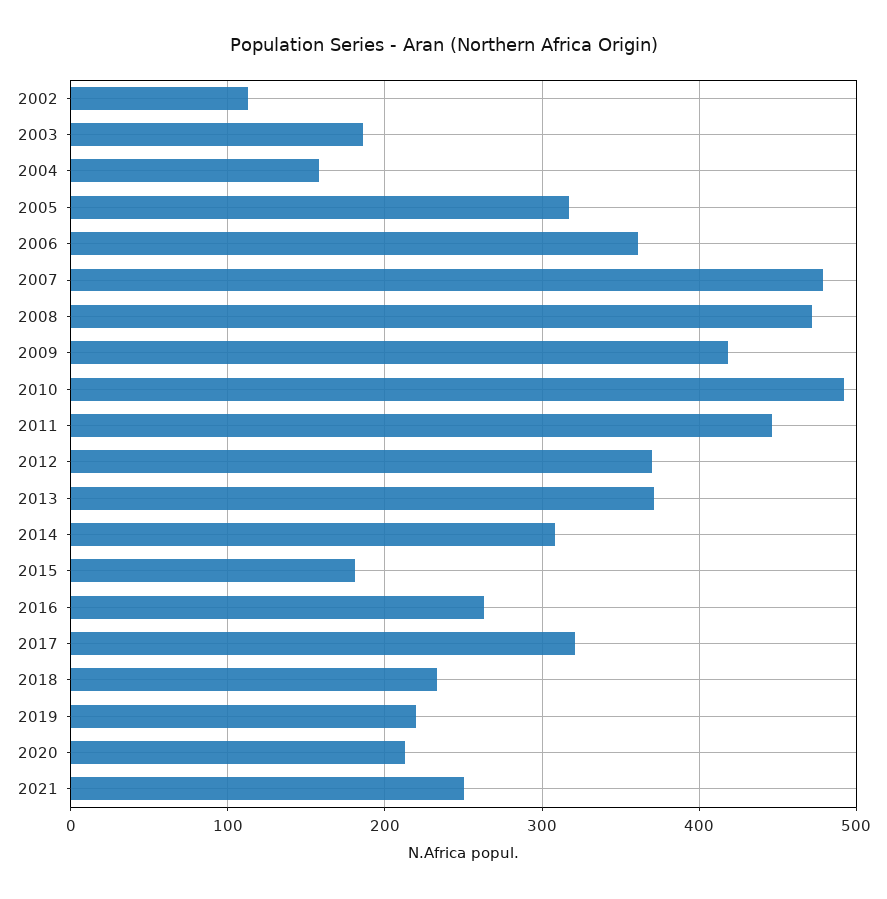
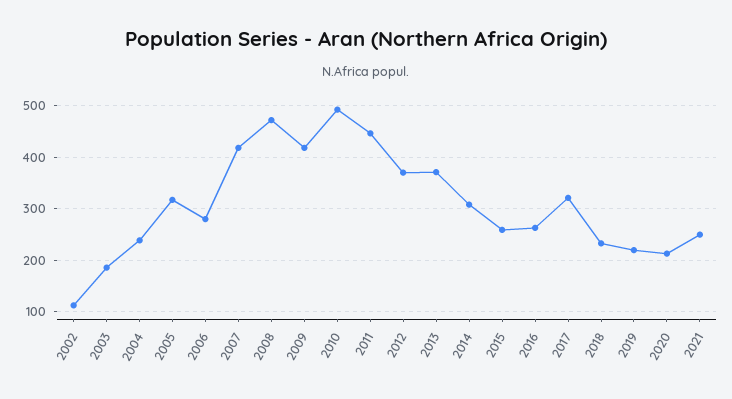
  {
    "2002": 110,
    "2003": 190,
-   "2004": 160,
+   "2004": 240,
    "2005": 320,
-   "2006": 360,
+   "2006": 280,
-   "2007": 480,
+   "2007": 420,
    "2008": 470,
    "2009": 420,
    "2010": 490,
    "2011": 450,
    "2012": 370,
    "2013": 370,
    "2014": 310,
-   "2015": 180,
+   "2015": 260,
    "2016": 260,
    "2017": 320,
    "2018": 230,
    "2019": 220,
    "2020": 210,
    "2021": 250
  }

